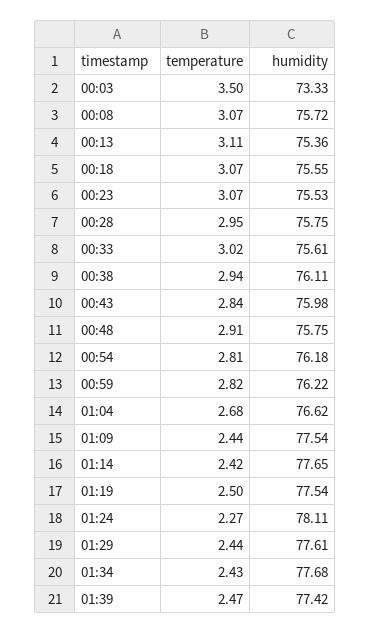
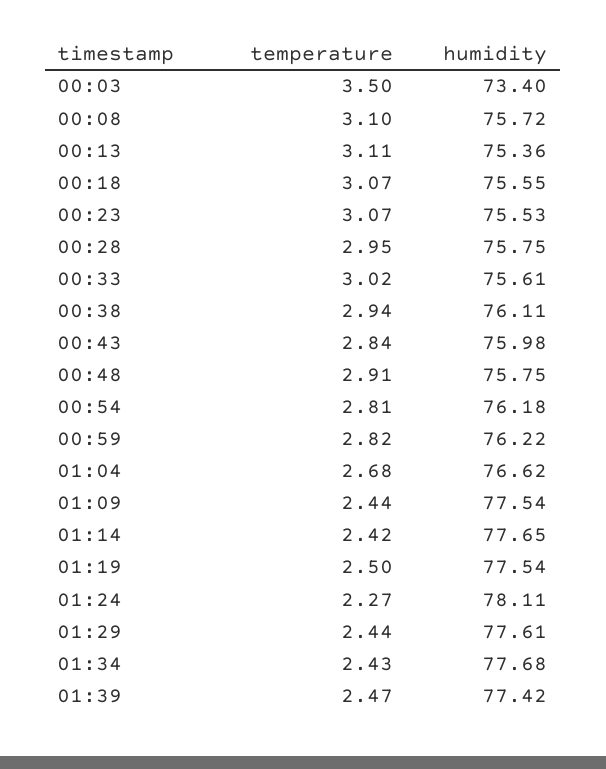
  {
    "temperature": {
      "00:03": 3.5,
-     "00:08": 3.07,
+     "00:08": 3.1,
      "00:13": 3.11,
      "00:18": 3.07,
      "00:23": 3.07,
      "00:28": 2.95,
      "00:33": 3.02,
      "00:38": 2.94,
      "00:43": 2.84,
      "00:48": 2.91,
      "00:54": 2.81,
      "00:59": 2.82,
      "01:04": 2.68,
      "01:09": 2.44,
      "01:14": 2.42,
      "01:19": 2.5,
      "01:24": 2.27,
      "01:29": 2.44,
      "01:34": 2.43,
      "01:39": 2.47
    },
    "humidity": {
-     "00:03": 73.33,
+     "00:03": 73.4,
      "00:08": 75.72,
      "00:13": 75.36,
      "00:18": 75.55,
      "00:23": 75.53,
      "00:28": 75.75,
      "00:33": 75.61,
      "00:38": 76.11,
      "00:43": 75.98,
      "00:48": 75.75,
      "00:54": 76.18,
      "00:59": 76.22,
      "01:04": 76.62,
      "01:09": 77.54,
      "01:14": 77.65,
      "01:19": 77.54,
      "01:24": 78.11,
      "01:29": 77.61,
      "01:34": 77.68,
      "01:39": 77.42
    }
  }

